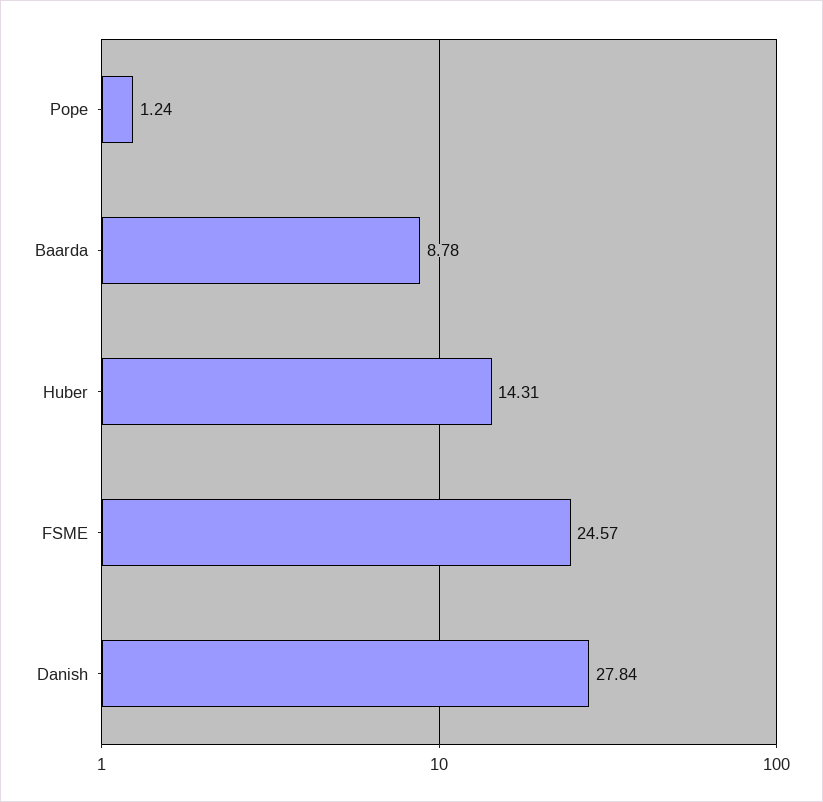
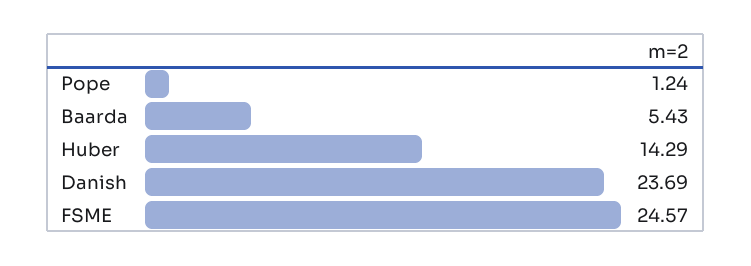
  {
    "Pope": 1.24,
-   "Baarda": 8.78,
+   "Baarda": 5.43,
-   "Huber": 14.31,
+   "Huber": 14.29,
    "FSME": 24.57,
-   "Danish": 27.84
+   "Danish": 23.69
  }

